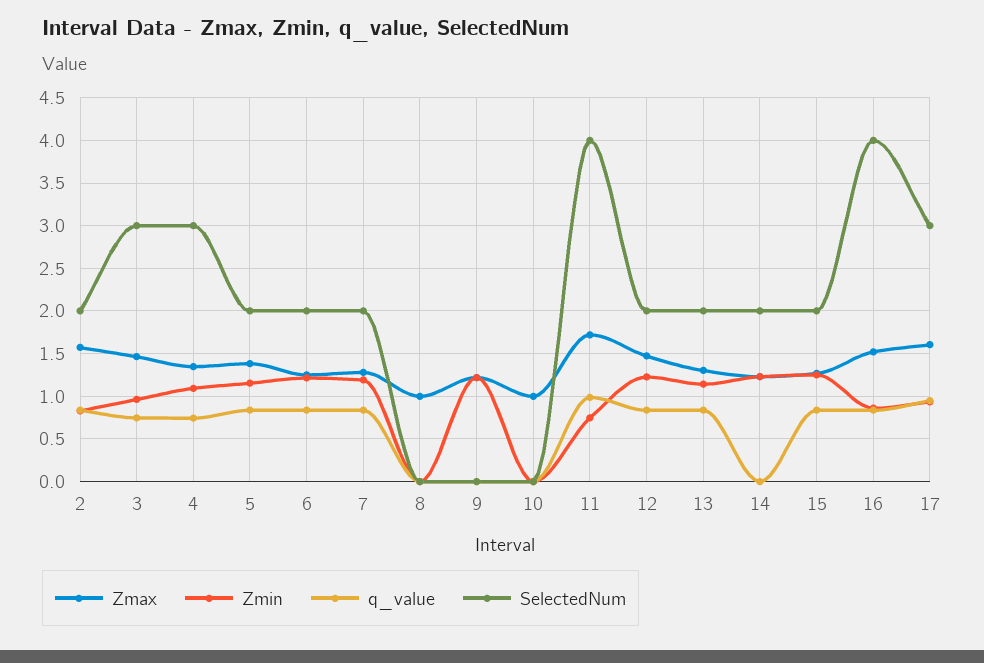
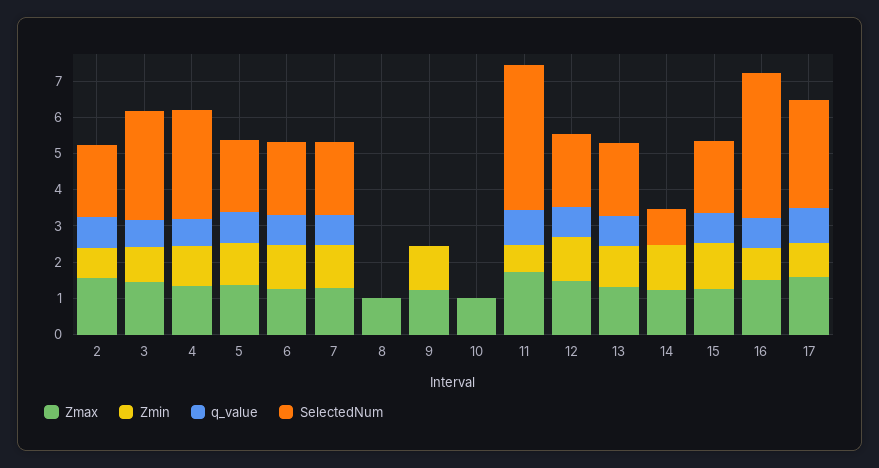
  {
    "Zmax": {
      "2": 1.6,
      "3": 1.5,
      "4": 1.3,
      "5": 1.4,
      "6": 1.3,
      "7": 1.3,
      "8": 1,
      "9": 1.2,
      "10": 1,
      "11": 1.7,
      "12": 1.5,
      "13": 1.3,
      "14": 1.2,
      "15": 1.3,
      "16": 1.5,
      "17": 1.6
    },
    "Zmin": {
      "2": 0.8,
      "3": 1,
      "4": 1.1,
      "5": 1.2,
      "6": 1.2,
      "7": 1.2,
      "8": 0,
      "9": 1.2,
      "10": 0,
      "11": 0.7,
      "12": 1.2,
      "13": 1.1,
      "14": 1.2,
      "15": 1.3,
      "16": 0.9,
      "17": 0.9
    },
    "q_value": {
      "2": 0.8,
      "3": 0.7,
      "4": 0.7,
      "5": 0.8,
      "6": 0.8,
      "7": 0.8,
      "8": 0,
      "9": 0,
      "10": 0,
      "11": 1,
      "12": 0.8,
      "13": 0.8,
      "14": 0,
      "15": 0.8,
      "16": 0.8,
      "17": 0.9
    },
    "SelectedNum": {
      "2": 2,
      "3": 3,
      "4": 3,
      "5": 2,
      "6": 2,
      "7": 2,
      "8": 0,
      "9": 0,
      "10": 0,
      "11": 4,
      "12": 2,
      "13": 2,
-     "14": 2,
+     "14": 1,
      "15": 2,
      "16": 4,
      "17": 3
    }
  }

